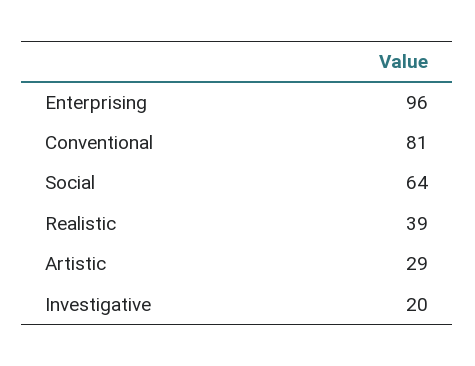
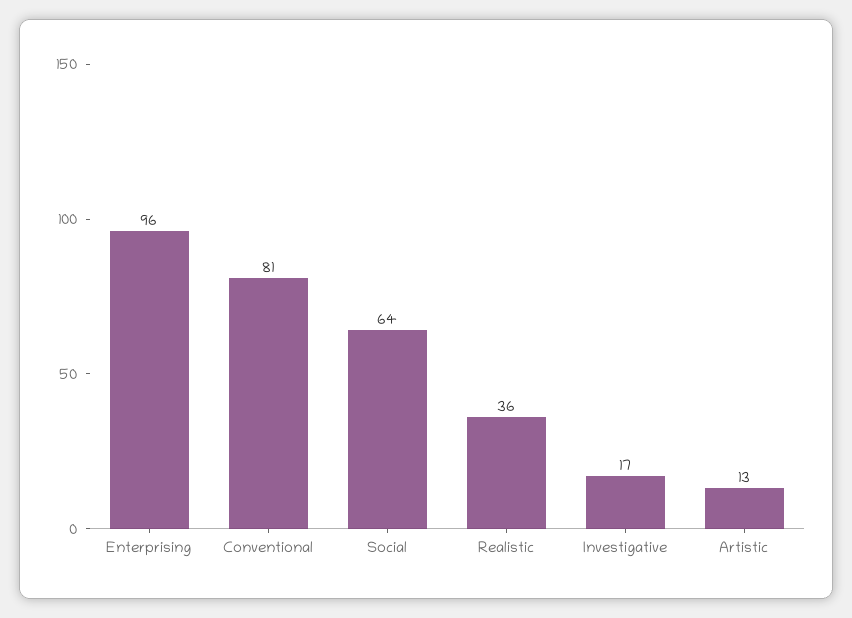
  {
    "Enterprising": 96,
    "Conventional": 81,
    "Social": 64,
-   "Realistic": 39,
+   "Realistic": 36,
-   "Artistic": 29,
+   "Artistic": 13,
-   "Investigative": 20
+   "Investigative": 17
  }

